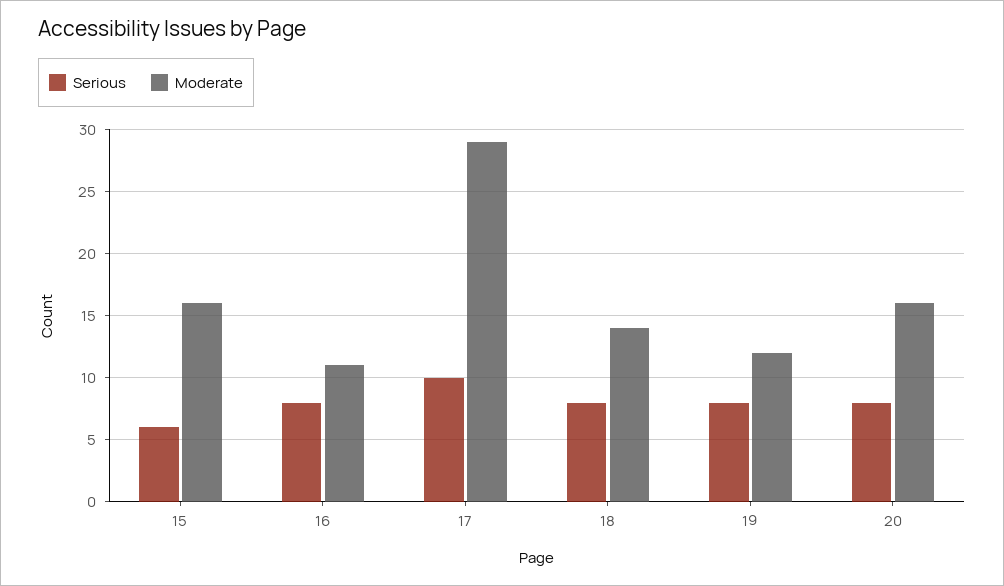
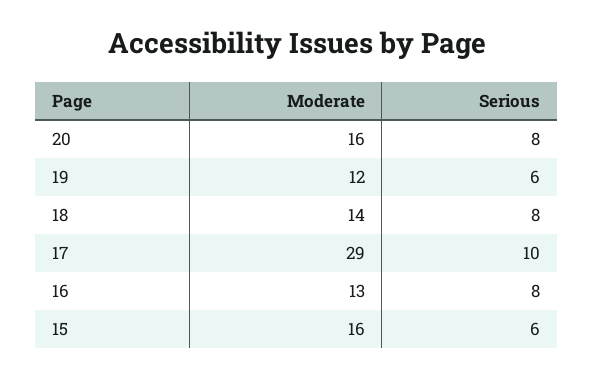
  {
    "Serious": {
      "15": 6,
      "16": 8,
      "17": 10,
      "18": 8,
-     "19": 8,
+     "19": 6,
      "20": 8
    },
    "Moderate": {
      "15": 16,
-     "16": 11,
+     "16": 13,
      "17": 29,
      "18": 14,
      "19": 12,
      "20": 16
    }
  }

